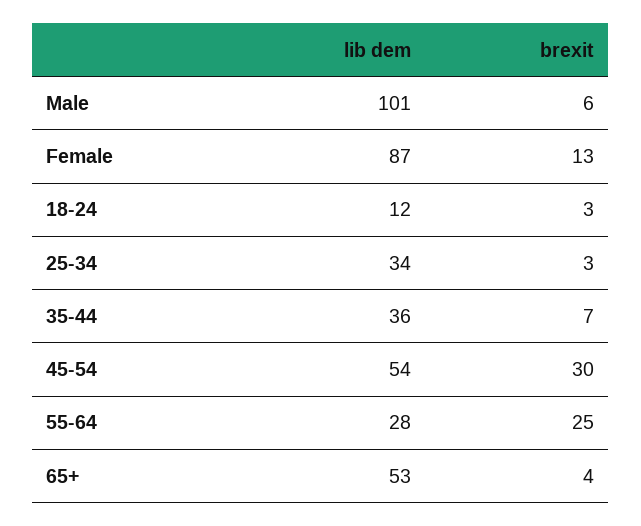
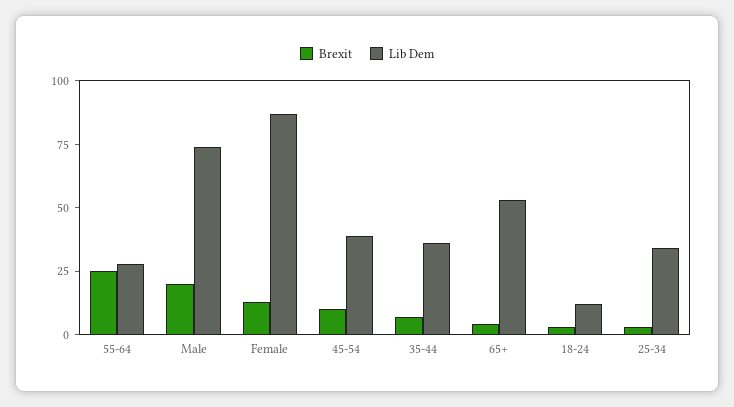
  {
    "lib dem": {
-     "Male": 101,
+     "Male": 75,
      "Female": 87,
      "18-24": 12,
      "25-34": 34,
      "35-44": 36,
-     "45-54": 54,
+     "45-54": 40,
      "55-64": 28,
      "65+": 53
    },
    "brexit": {
-     "Male": 6,
+     "Male": 20,
      "Female": 13,
      "18-24": 3,
      "25-34": 3,
      "35-44": 7,
-     "45-54": 30,
+     "45-54": 10,
      "55-64": 25,
      "65+": 4
    }
  }

